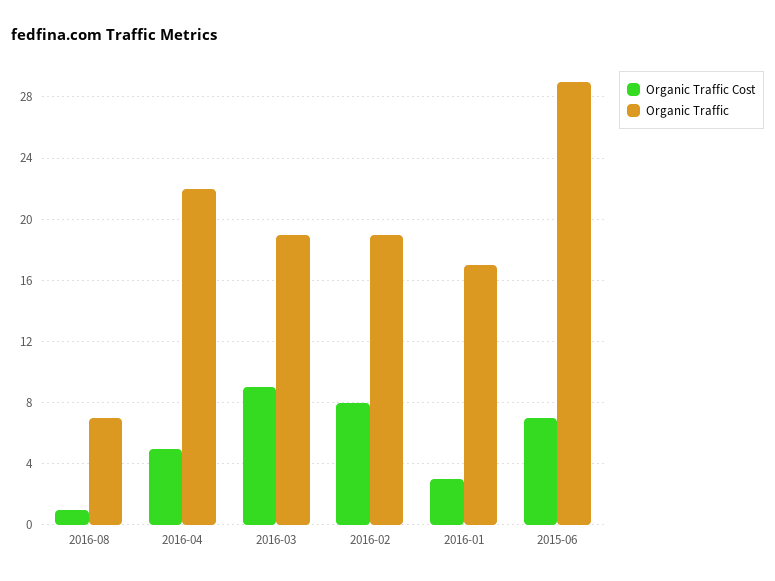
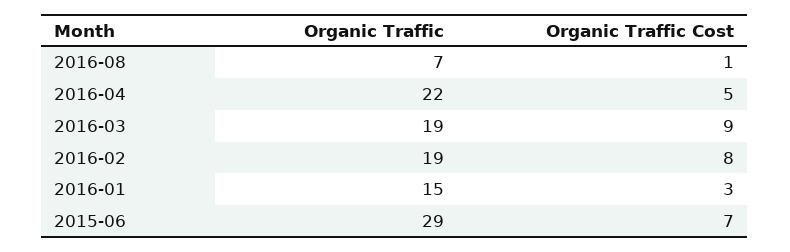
  {
    "Organic Traffic Cost": {
      "2016-08": 1,
      "2016-04": 5,
      "2016-03": 9,
      "2016-02": 8,
      "2016-01": 3,
      "2015-06": 7
    },
    "Organic Traffic": {
      "2016-08": 7,
      "2016-04": 22,
      "2016-03": 19,
      "2016-02": 19,
-     "2016-01": 17,
+     "2016-01": 15,
      "2015-06": 29
    }
  }

